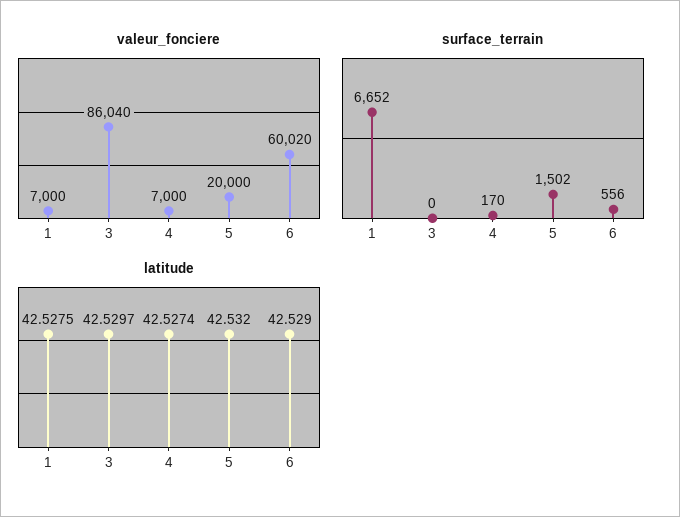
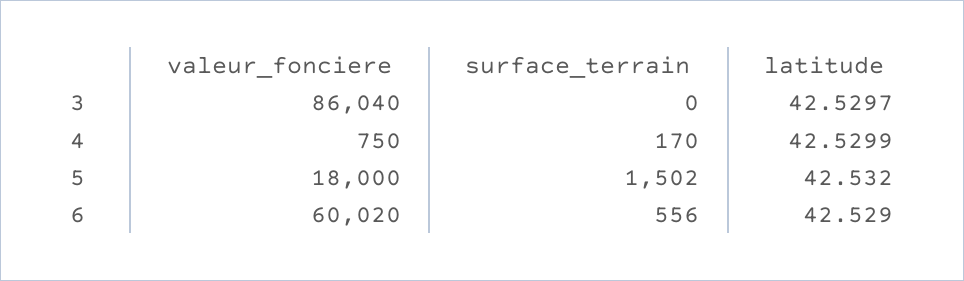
  {
    "valeur_fonciere": {
-     "1": 7000,
      "3": 86040,
-     "4": 7000,
+     "4": 750,
-     "5": 20000,
+     "5": 18000,
      "6": 60020
    },
    "surface_terrain": {
-     "1": 6652,
      "3": 0,
      "4": 170,
      "5": 1502,
      "6": 556
    },
    "latitude": {
-     "1": 42.5275,
      "3": 42.5297,
-     "4": 42.5274,
+     "4": 42.5299,
      "5": 42.532,
      "6": 42.529
    }
  }

